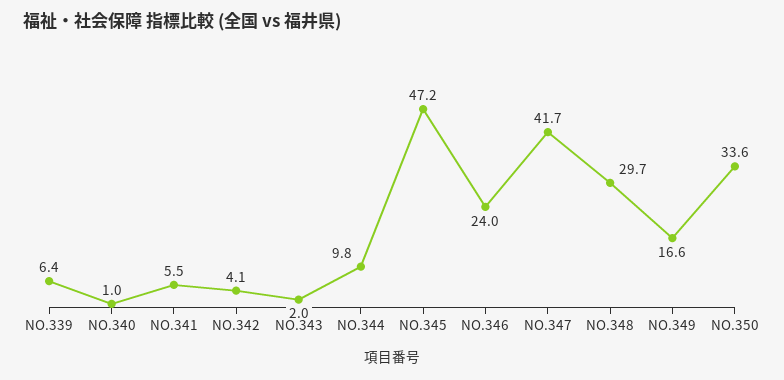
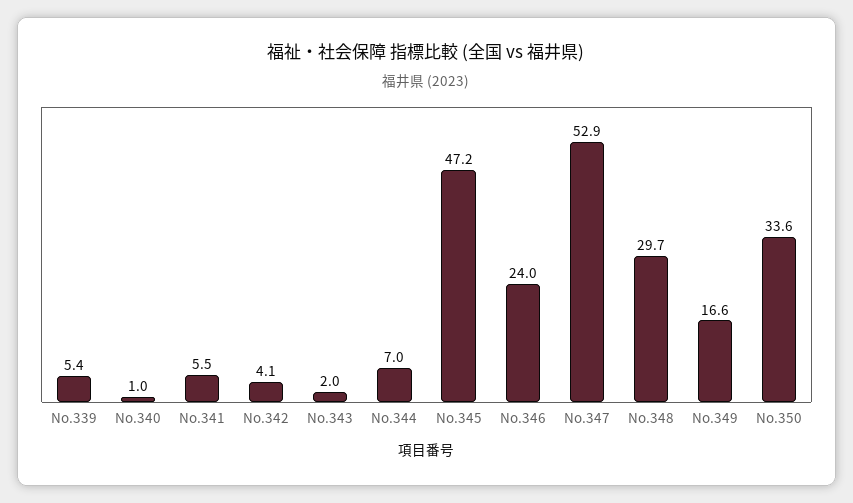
  {
-   "NO.339": 6.4,
+   "NO.339": 5.4,
    "NO.340": 1,
    "NO.341": 5.5,
    "NO.342": 4.1,
    "NO.343": 2,
-   "NO.344": 9.8,
+   "NO.344": 7,
    "NO.345": 47.2,
    "NO.346": 24,
-   "NO.347": 41.7,
+   "NO.347": 52.9,
    "NO.348": 29.7,
    "NO.349": 16.6,
    "NO.350": 33.6
  }

